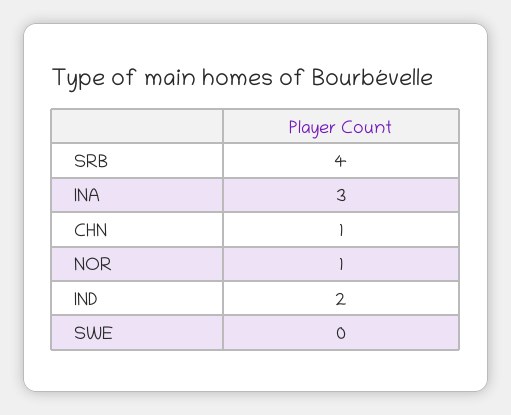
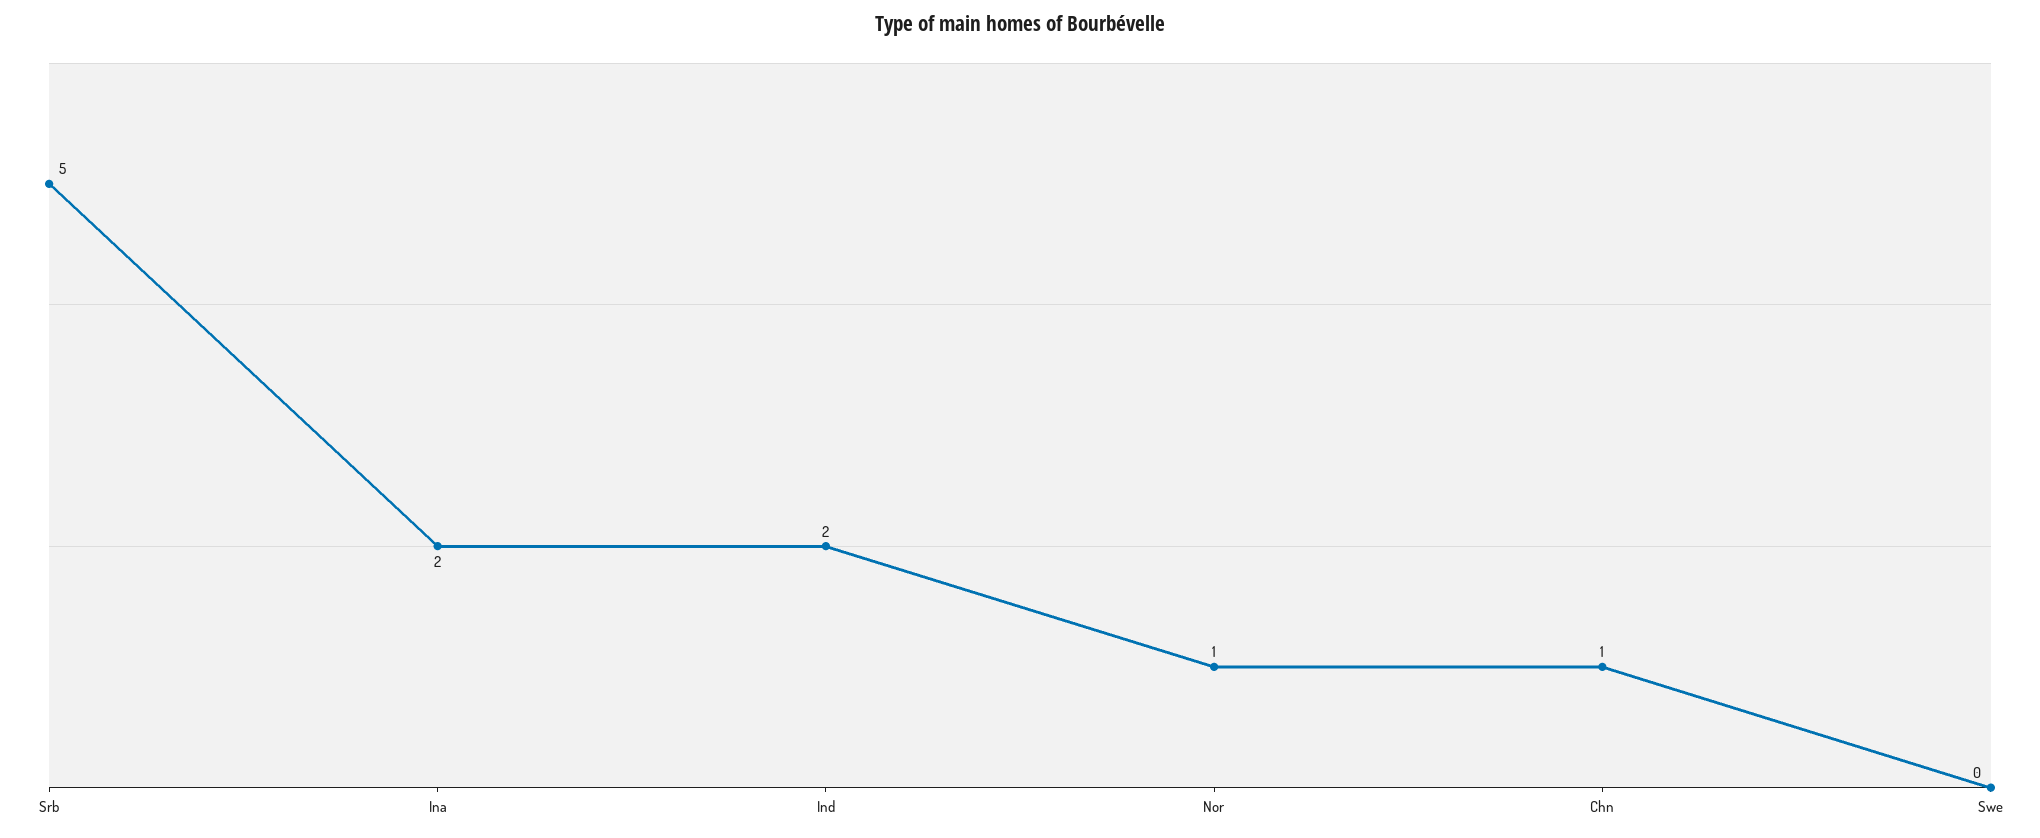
  {
-   "SRB": 4,
+   "SRB": 5,
-   "INA": 3,
+   "INA": 2,
    "CHN": 1,
    "NOR": 1,
    "IND": 2,
    "SWE": 0
  }

